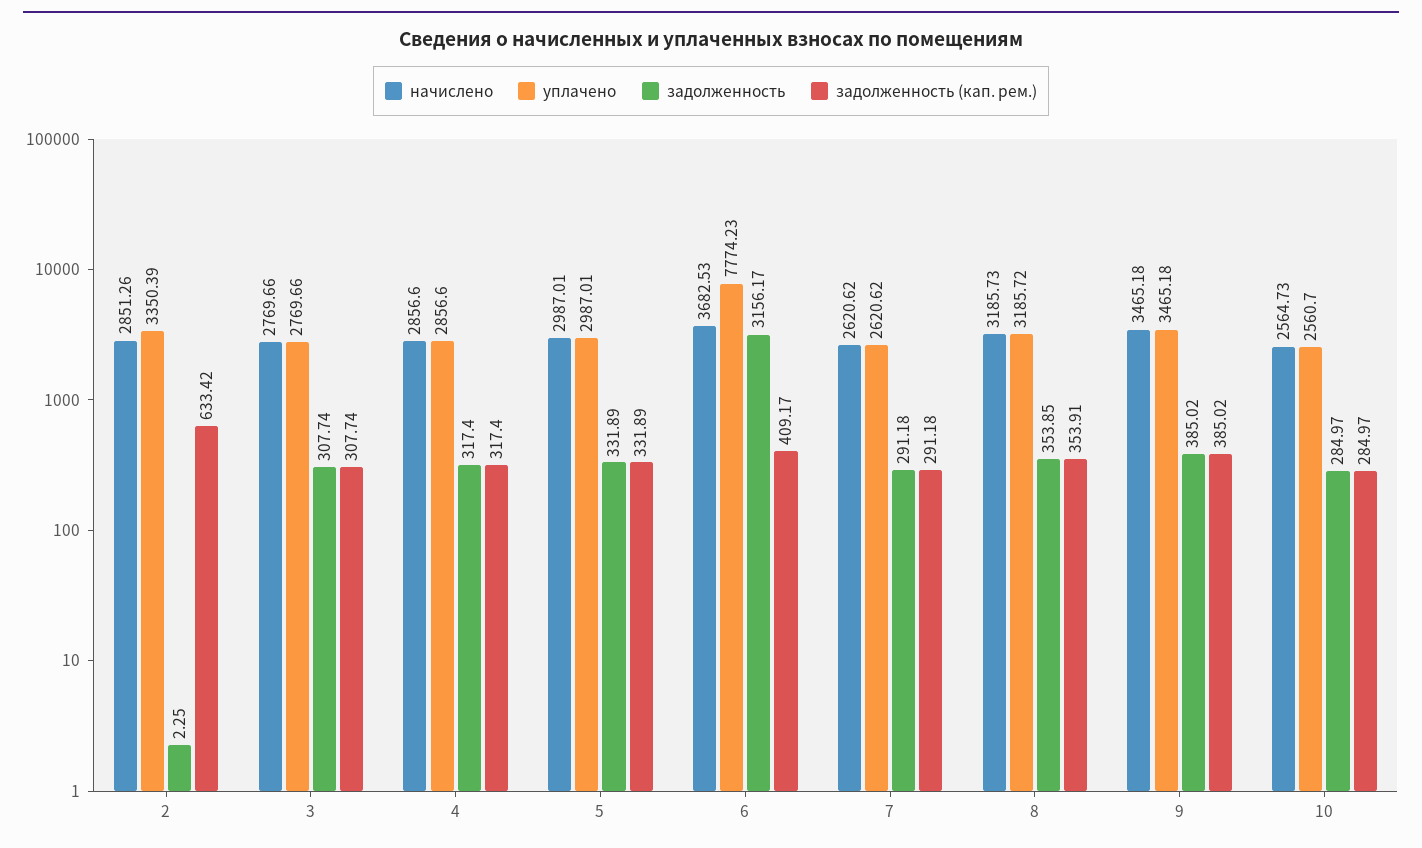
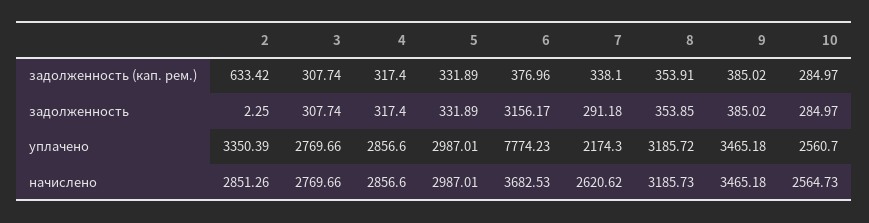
  {
    "начислено": {
      "2": 2851.26,
      "3": 2769.66,
      "4": 2856.6,
      "5": 2987.01,
      "6": 3682.53,
      "7": 2620.62,
      "8": 3185.73,
      "9": 3465.18,
      "10": 2564.73
    },
    "уплачено": {
      "2": 3350.39,
      "3": 2769.66,
      "4": 2856.6,
      "5": 2987.01,
      "6": 7774.23,
-     "7": 2620.62,
+     "7": 2174.3,
      "8": 3185.72,
      "9": 3465.18,
      "10": 2560.7
    },
    "задолженность": {
      "2": 2.25,
      "3": 307.74,
      "4": 317.4,
      "5": 331.89,
      "6": 3156.17,
      "7": 291.18,
      "8": 353.85,
      "9": 385.02,
      "10": 284.97
    },
    "задолженность (кап. рем.)": {
      "2": 633.42,
      "3": 307.74,
      "4": 317.4,
      "5": 331.89,
-     "6": 409.17,
+     "6": 376.96,
-     "7": 291.18,
+     "7": 338.1,
      "8": 353.91,
      "9": 385.02,
      "10": 284.97
    }
  }

